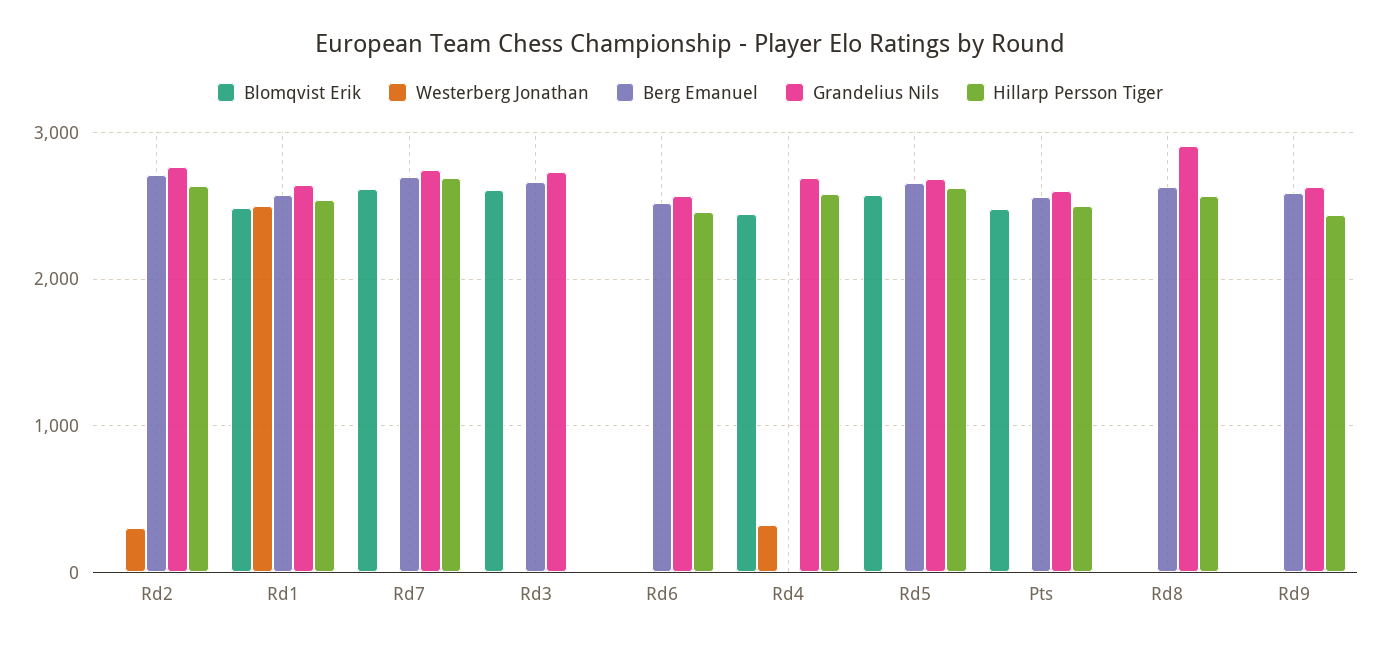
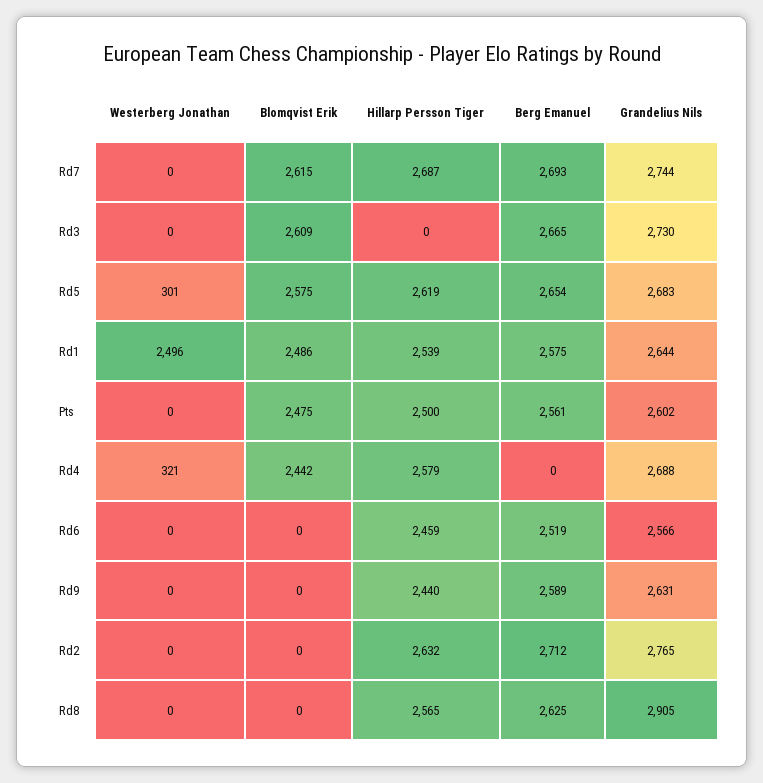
  {
    "Blomqvist Erik": {
      "Rd2": 0,
      "Rd1": 2486,
      "Rd7": 2615,
      "Rd3": 2609,
      "Rd6": 0,
      "Rd4": 2442,
      "Rd5": 2575,
      "Pts": 2475,
      "Rd8": 0,
      "Rd9": 0
    },
    "Westerberg Jonathan": {
-     "Rd2": 300,
+     "Rd2": 0,
      "Rd1": 2496,
      "Rd7": 0,
      "Rd3": 0,
      "Rd6": 0,
      "Rd4": 321,
-     "Rd5": 0,
+     "Rd5": 301,
      "Pts": 0,
      "Rd8": 0,
      "Rd9": 0
    },
    "Berg Emanuel": {
      "Rd2": 2712,
      "Rd1": 2575,
      "Rd7": 2693,
      "Rd3": 2665,
      "Rd6": 2519,
      "Rd4": 0,
      "Rd5": 2654,
      "Pts": 2561,
      "Rd8": 2625,
      "Rd9": 2589
    },
    "Grandelius Nils": {
      "Rd2": 2765,
      "Rd1": 2644,
      "Rd7": 2744,
      "Rd3": 2730,
      "Rd6": 2566,
      "Rd4": 2688,
      "Rd5": 2683,
      "Pts": 2602,
      "Rd8": 2905,
      "Rd9": 2631
    },
    "Hillarp Persson Tiger": {
      "Rd2": 2632,
      "Rd1": 2539,
      "Rd7": 2687,
      "Rd3": 0,
      "Rd6": 2459,
      "Rd4": 2579,
      "Rd5": 2619,
      "Pts": 2500,
      "Rd8": 2565,
      "Rd9": 2440
    }
  }

